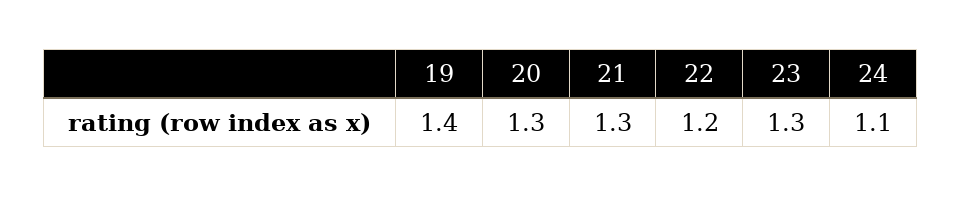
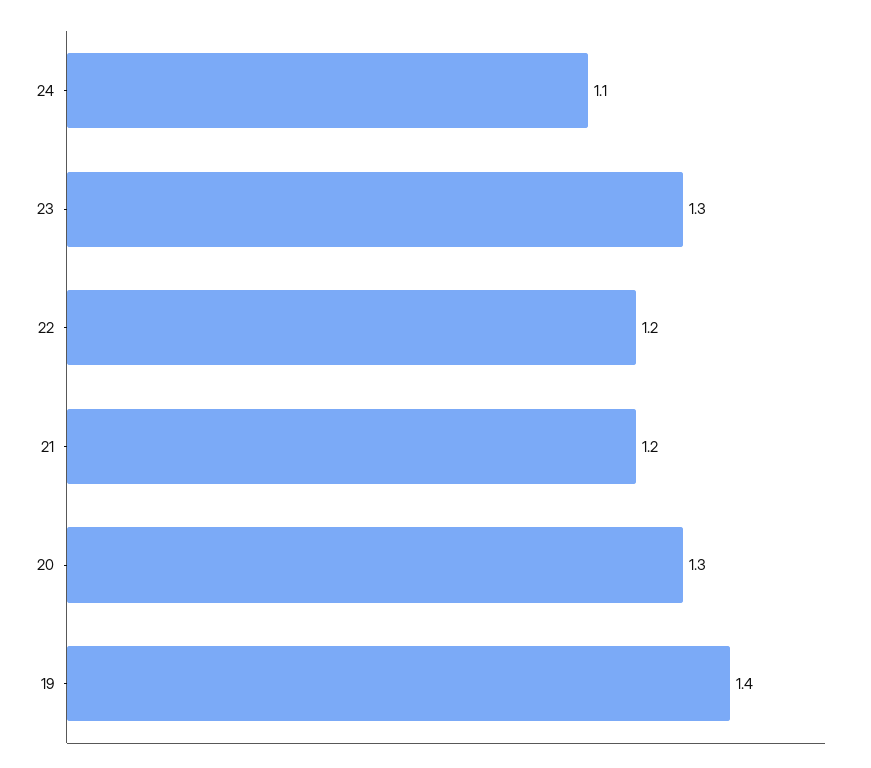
  {
    "19": 1.4,
    "20": 1.3,
-   "21": 1.3,
+   "21": 1.2,
    "22": 1.2,
    "23": 1.3,
    "24": 1.1
  }

